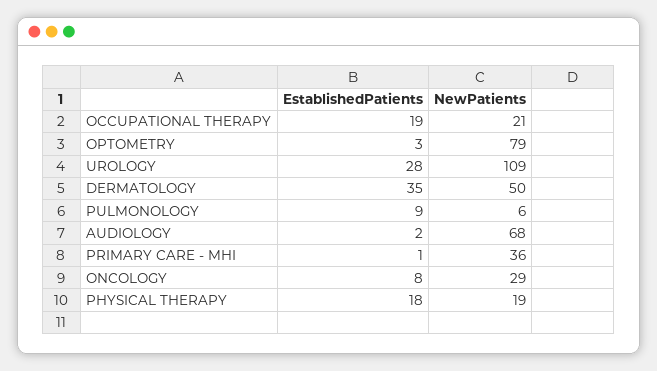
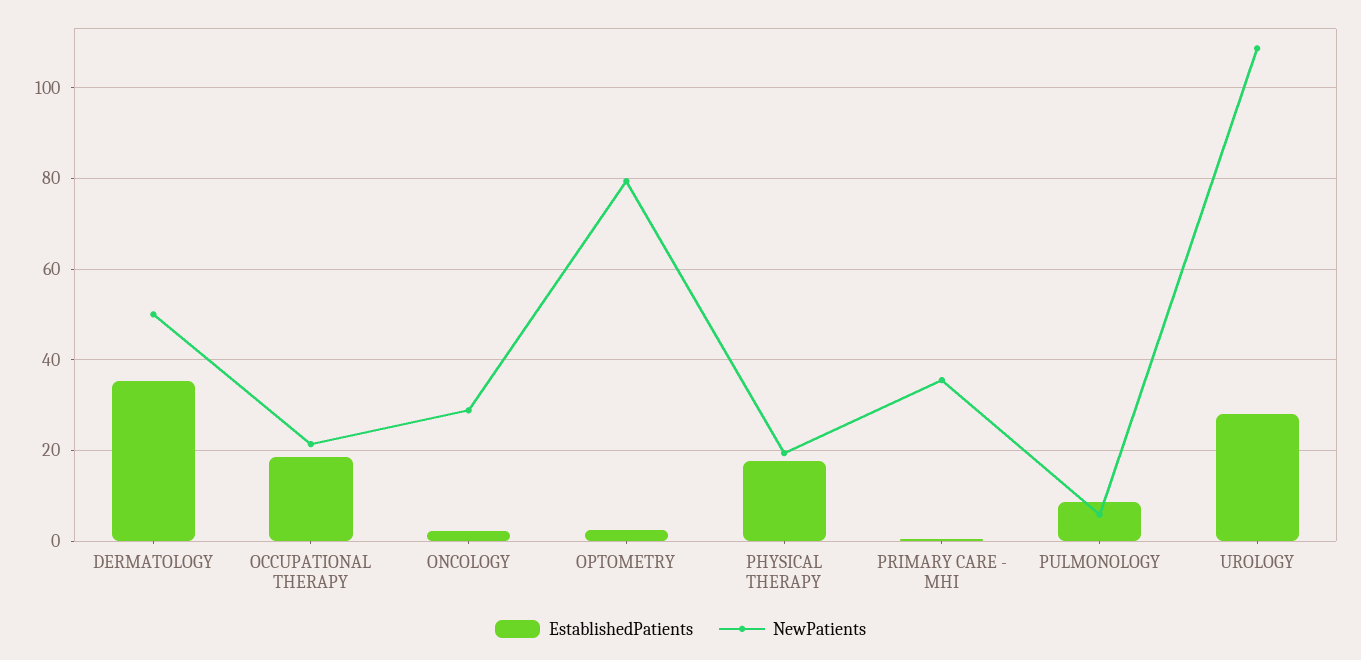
  {
    "EstablishedPatients": {
      "OCCUPATIONAL THERAPY": 19,
      "OPTOMETRY": 3,
      "UROLOGY": 28,
      "DERMATOLOGY": 35,
      "PULMONOLOGY": 9,
-     "AUDIOLOGY": 2,
      "PRIMARY CARE - MHI": 1,
-     "ONCOLOGY": 8,
+     "ONCOLOGY": 2,
      "PHYSICAL THERAPY": 18
    },
    "NewPatients": {
      "OCCUPATIONAL THERAPY": 21,
      "OPTOMETRY": 79,
      "UROLOGY": 109,
      "DERMATOLOGY": 50,
      "PULMONOLOGY": 6,
-     "AUDIOLOGY": 68,
      "PRIMARY CARE - MHI": 36,
      "ONCOLOGY": 29,
      "PHYSICAL THERAPY": 19
    }
  }

